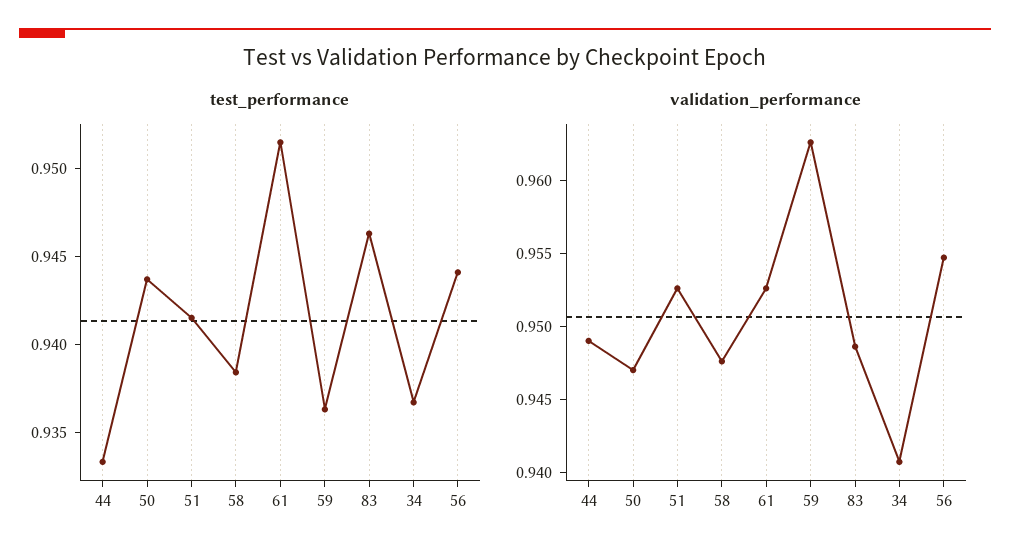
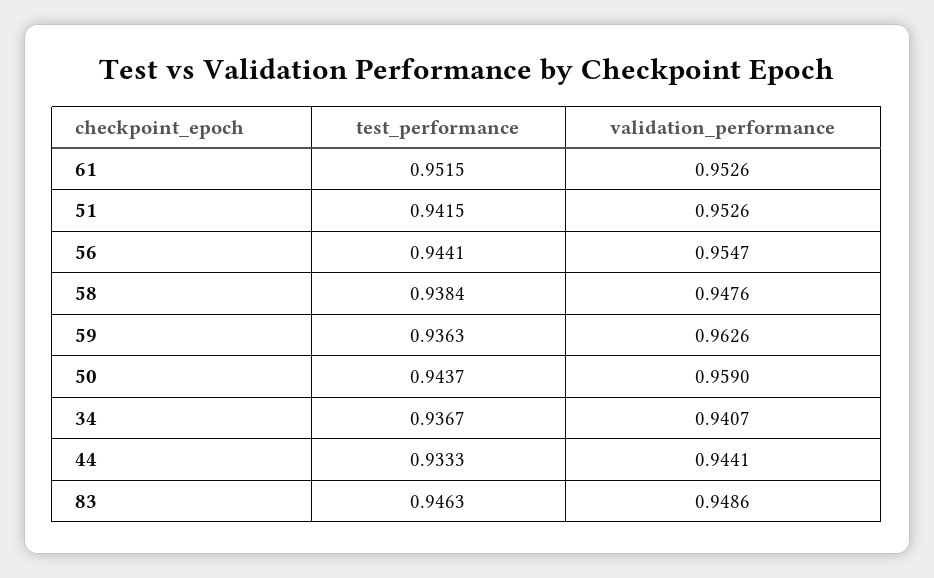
  {
    "test_performance": {
      "44": 0.9333,
      "50": 0.9437,
      "51": 0.9415,
      "58": 0.9384,
      "61": 0.9515,
      "59": 0.9363,
      "83": 0.9463,
      "34": 0.9367,
      "56": 0.9441
    },
    "validation_performance": {
-     "44": 0.949,
+     "44": 0.9441,
-     "50": 0.947,
+     "50": 0.959,
      "51": 0.9526,
      "58": 0.9476,
      "61": 0.9526,
      "59": 0.9626,
      "83": 0.9486,
      "34": 0.9407,
      "56": 0.9547
    }
  }

